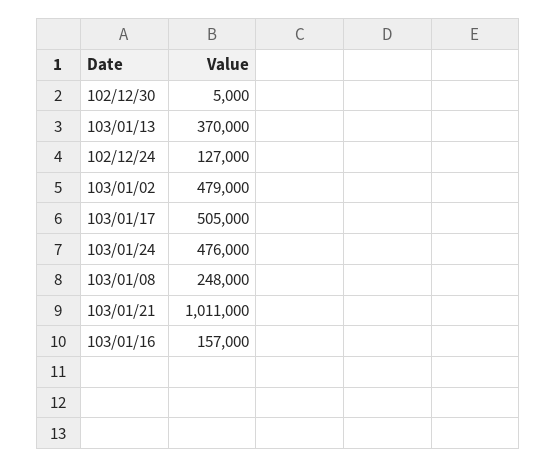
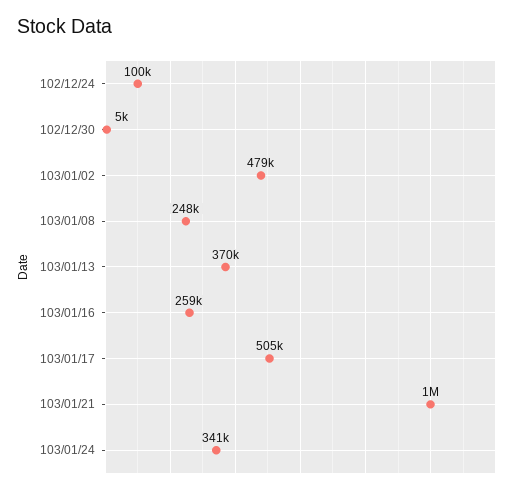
  {
    "102/12/30": 5000,
    "103/01/13": 370000,
-   "102/12/24": 127000,
+   "102/12/24": 100000,
    "103/01/02": 479000,
    "103/01/17": 505000,
-   "103/01/24": 476000,
+   "103/01/24": 341000,
    "103/01/08": 248000,
    "103/01/21": 1011000,
-   "103/01/16": 157000
+   "103/01/16": 259000
  }

